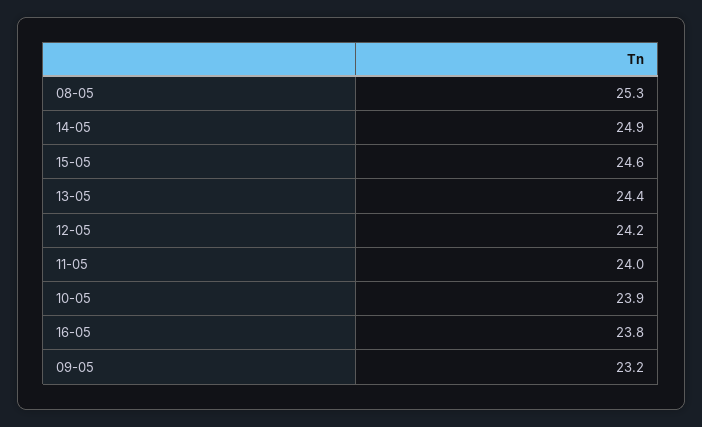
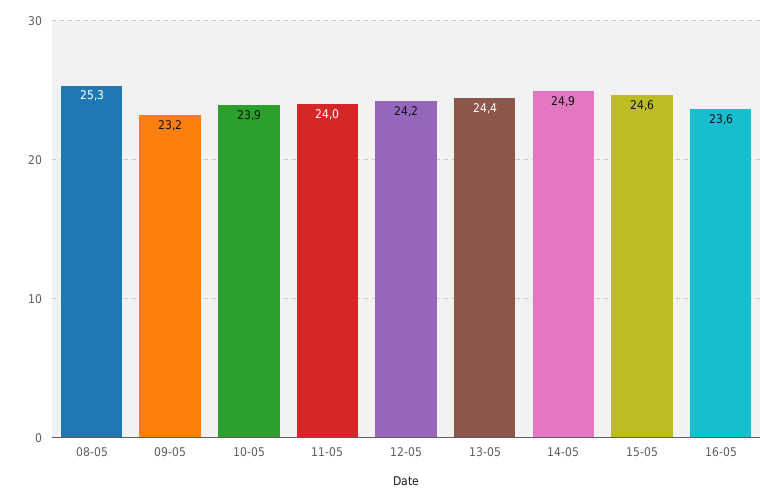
  {
    "08-05": 25.3,
    "14-05": 24.9,
    "15-05": 24.6,
    "13-05": 24.4,
    "12-05": 24.2,
    "11-05": 24,
    "10-05": 23.9,
-   "16-05": 23.8,
+   "16-05": 23.6,
    "09-05": 23.2
  }

